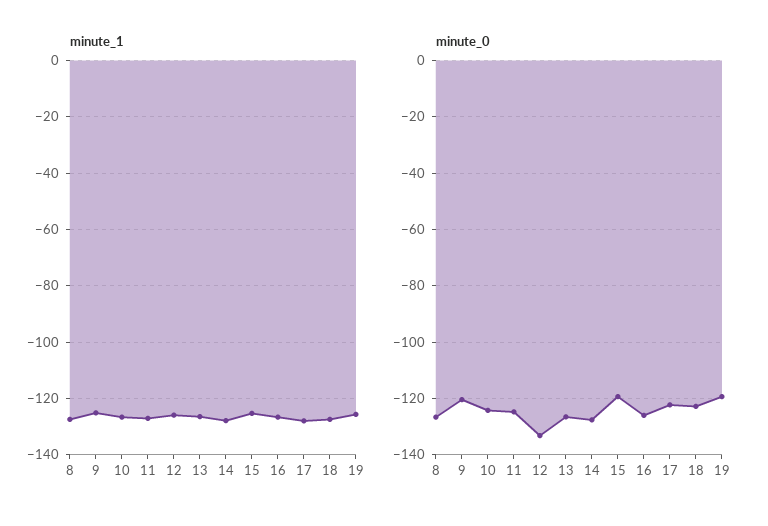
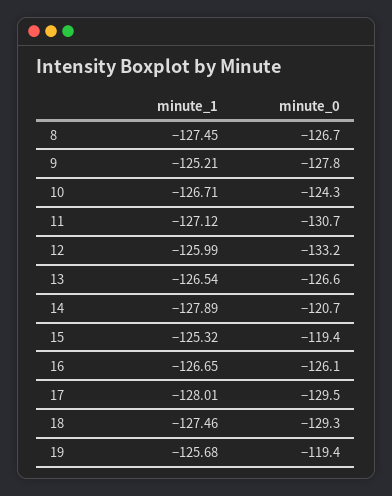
  {
    "minute_1": {
      "8": -127.45,
      "9": -125.21,
      "10": -126.71,
      "11": -127.12,
      "12": -125.99,
      "13": -126.54,
      "14": -127.89,
      "15": -125.32,
      "16": -126.65,
      "17": -128.01,
      "18": -127.46,
      "19": -125.68
    },
    "minute_0": {
      "8": -126.7,
-     "9": -120,
+     "9": -127.8,
      "10": -124.3,
-     "11": -125,
+     "11": -130.7,
      "12": -133.2,
      "13": -126.6,
-     "14": -127.5,
+     "14": -120.7,
      "15": -119.4,
      "16": -126.1,
-     "17": -122.5,
+     "17": -129.5,
-     "18": -122.5,
+     "18": -129.3,
      "19": -119.4
    }
  }

